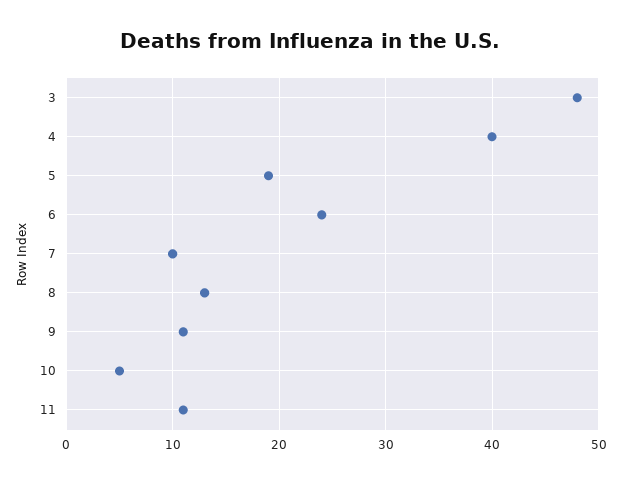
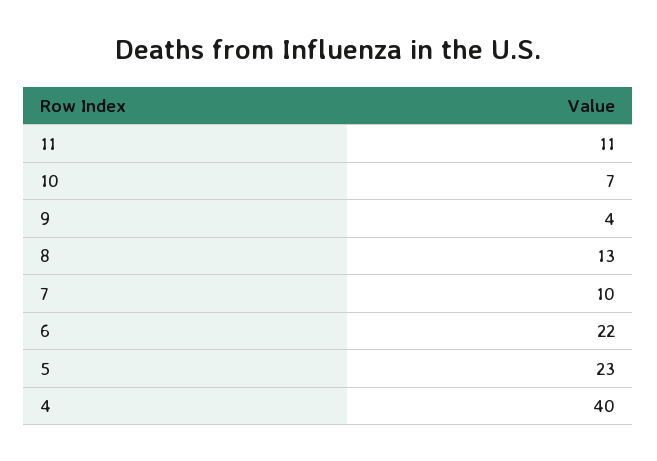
  {
-   "3": 48,
    "4": 40,
-   "5": 19,
+   "5": 23,
-   "6": 24,
+   "6": 22,
    "7": 10,
    "8": 13,
-   "9": 11,
+   "9": 4,
-   "10": 5,
+   "10": 7,
    "11": 11
  }

